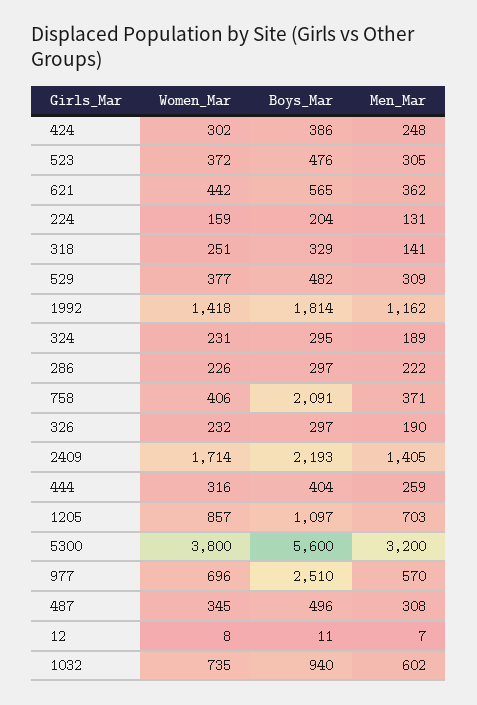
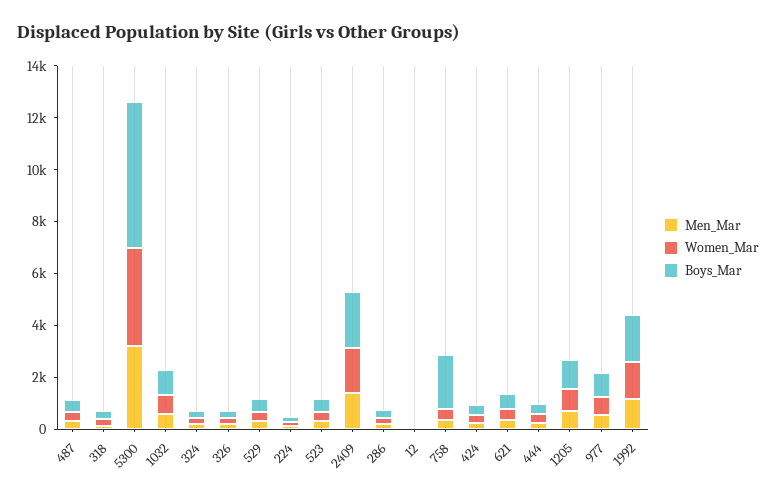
  {
    "Women_Mar": {
      "424": 302,
      "523": 372,
      "621": 442,
      "224": 159,
      "318": 251,
      "529": 377,
      "1992": 1418,
      "324": 231,
      "286": 226,
      "758": 406,
      "326": 232,
      "2409": 1714,
      "444": 316,
      "1205": 857,
      "5300": 3800,
      "977": 696,
      "487": 345,
      "12": 8,
      "1032": 735
    },
    "Boys_Mar": {
      "424": 386,
      "523": 476,
      "621": 565,
      "224": 204,
      "318": 329,
      "529": 482,
      "1992": 1814,
      "324": 295,
      "286": 297,
      "758": 2091,
      "326": 297,
      "2409": 2193,
      "444": 404,
      "1205": 1097,
      "5300": 5600,
-     "977": 2510,
+     "977": 1000,
      "487": 496,
      "12": 11,
      "1032": 940
    },
    "Men_Mar": {
      "424": 248,
      "523": 305,
      "621": 362,
      "224": 131,
      "318": 141,
      "529": 309,
      "1992": 1162,
      "324": 189,
      "286": 222,
      "758": 371,
      "326": 190,
      "2409": 1405,
      "444": 259,
      "1205": 703,
      "5300": 3200,
      "977": 570,
      "487": 308,
      "12": 7,
      "1032": 602
    }
  }

